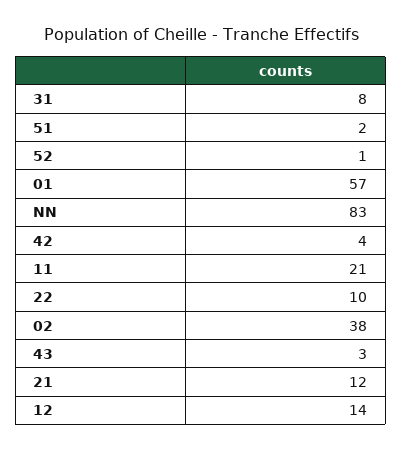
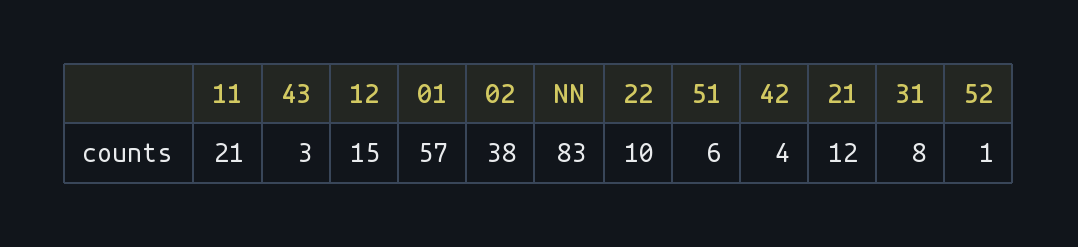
  {
    "31": 8,
-   "51": 2,
+   "51": 6,
    "52": 1,
    "01": 57,
    "NN": 83,
    "42": 4,
    "11": 21,
    "22": 10,
    "02": 38,
    "43": 3,
    "21": 12,
-   "12": 14
+   "12": 15
  }

